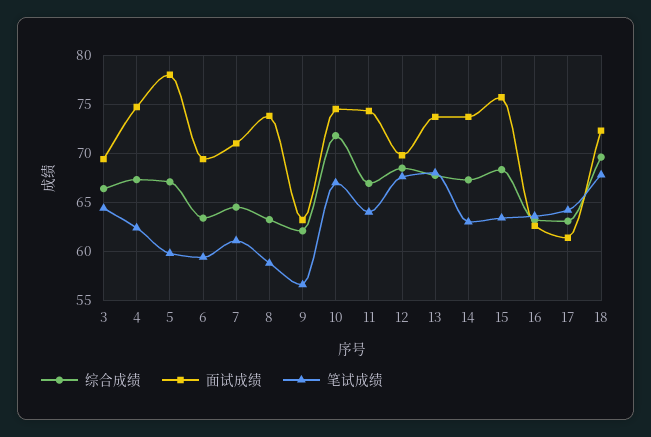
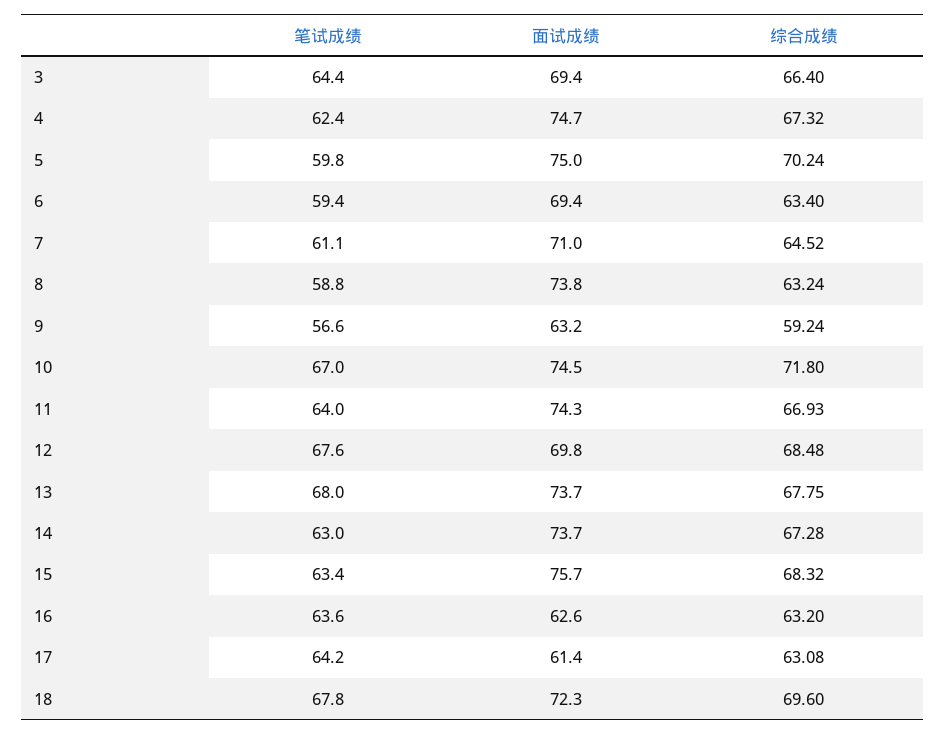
  {
    "综合成绩": {
      "3": 66.4,
      "4": 67.32,
-     "5": 67,
+     "5": 70.24,
      "6": 63.4,
      "7": 64.52,
      "8": 63.24,
-     "9": 62,
+     "9": 59.24,
      "10": 71.8,
      "11": 66.93,
      "12": 68.48,
      "13": 67.75,
      "14": 67.28,
      "15": 68.32,
      "16": 63.2,
      "17": 63.08,
      "18": 69.6
    },
    "面试成绩": {
      "3": 69.4,
      "4": 74.7,
-     "5": 78,
+     "5": 75,
      "6": 69.4,
      "7": 71,
      "8": 73.8,
      "9": 63.2,
      "10": 74.5,
      "11": 74.3,
      "12": 69.8,
      "13": 73.7,
      "14": 73.7,
      "15": 75.7,
      "16": 62.6,
      "17": 61.4,
      "18": 72.3
    },
    "笔试成绩": {
      "3": 64.4,
      "4": 62.4,
      "5": 59.8,
      "6": 59.4,
      "7": 61.1,
      "8": 58.8,
      "9": 56.6,
      "10": 67,
      "11": 64,
      "12": 67.6,
      "13": 68,
      "14": 63,
      "15": 63.4,
      "16": 63.6,
      "17": 64.2,
      "18": 67.8
    }
  }

